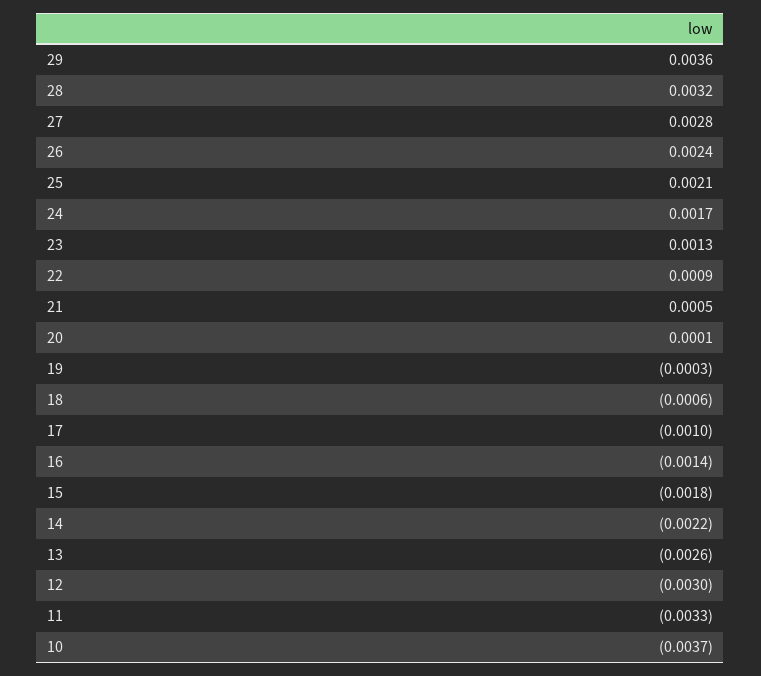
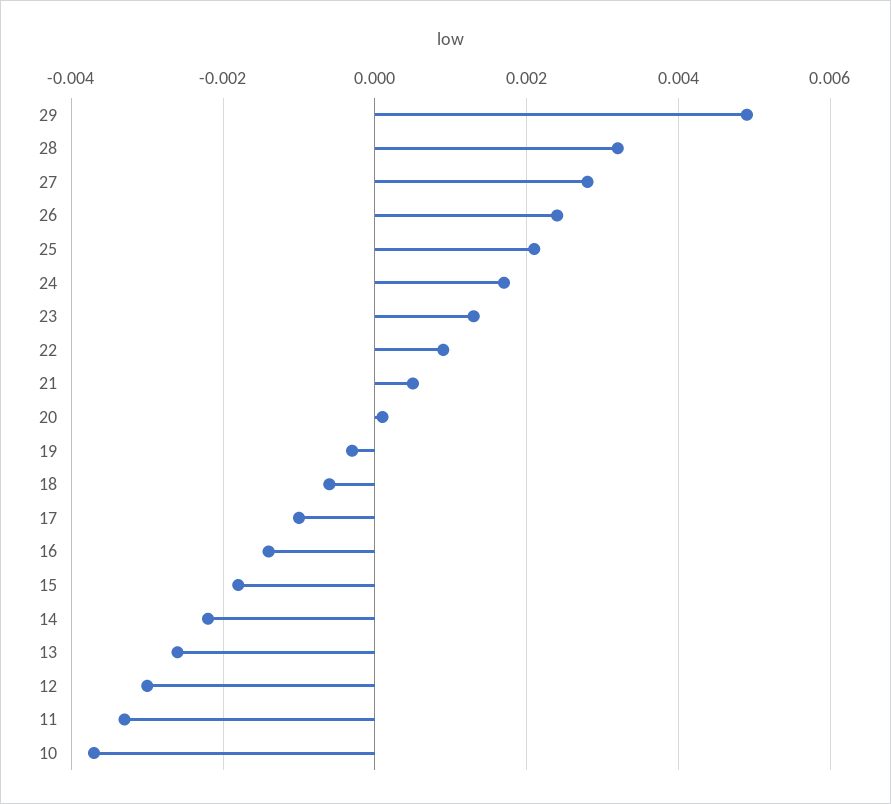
  {
-   "29": 0.0036,
+   "29": 0.005,
    "28": 0.0032,
    "27": 0.0028,
    "26": 0.0024,
    "25": 0.0021,
    "24": 0.0017,
    "23": 0.0013,
    "22": 0.0009,
    "21": 0.0005,
    "20": 0.0001,
    "19": -0.0003,
    "18": -0.0006,
    "17": -0.001,
    "16": -0.0014,
    "15": -0.0018,
    "14": -0.0022,
    "13": -0.0026,
    "12": -0.003,
    "11": -0.0033,
    "10": -0.0037
  }

